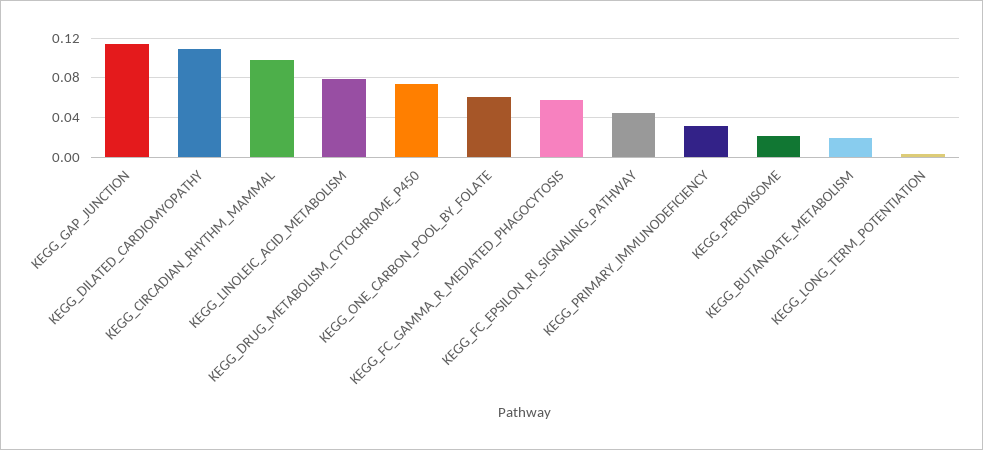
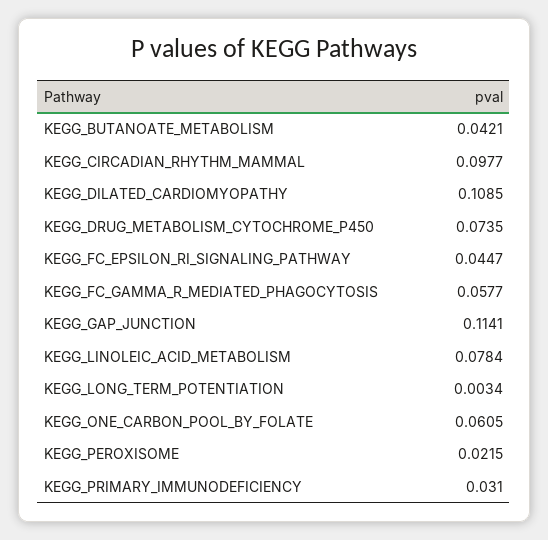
  {
    "KEGG_GAP_JUNCTION": 0.1141,
    "KEGG_DILATED_CARDIOMYOPATHY": 0.1085,
    "KEGG_CIRCADIAN_RHYTHM_MAMMAL": 0.0977,
    "KEGG_LINOLEIC_ACID_METABOLISM": 0.0784,
    "KEGG_DRUG_METABOLISM_CYTOCHROME_P450": 0.0735,
    "KEGG_ONE_CARBON_POOL_BY_FOLATE": 0.0605,
    "KEGG_FC_GAMMA_R_MEDIATED_PHAGOCYTOSIS": 0.0577,
    "KEGG_FC_EPSILON_RI_SIGNALING_PATHWAY": 0.0447,
    "KEGG_PRIMARY_IMMUNODEFICIENCY": 0.031,
    "KEGG_PEROXISOME": 0.0215,
-   "KEGG_BUTANOATE_METABOLISM": 0.02,
+   "KEGG_BUTANOATE_METABOLISM": 0.0421,
    "KEGG_LONG_TERM_POTENTIATION": 0.0034
  }

